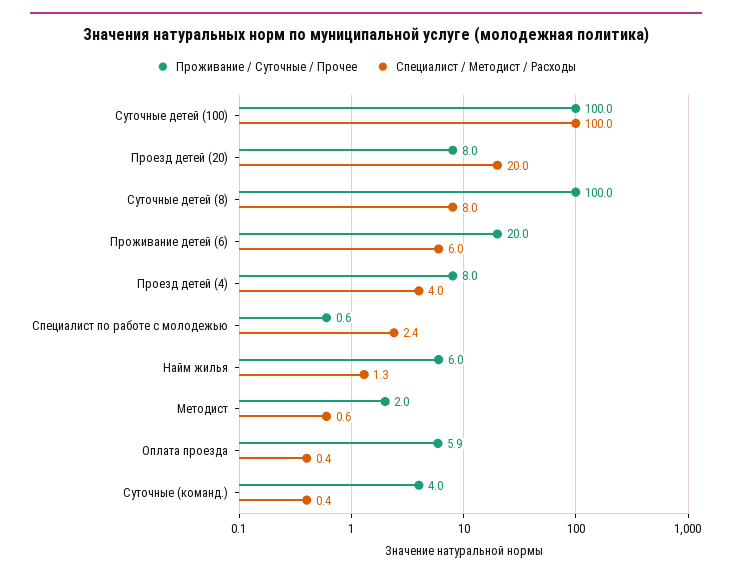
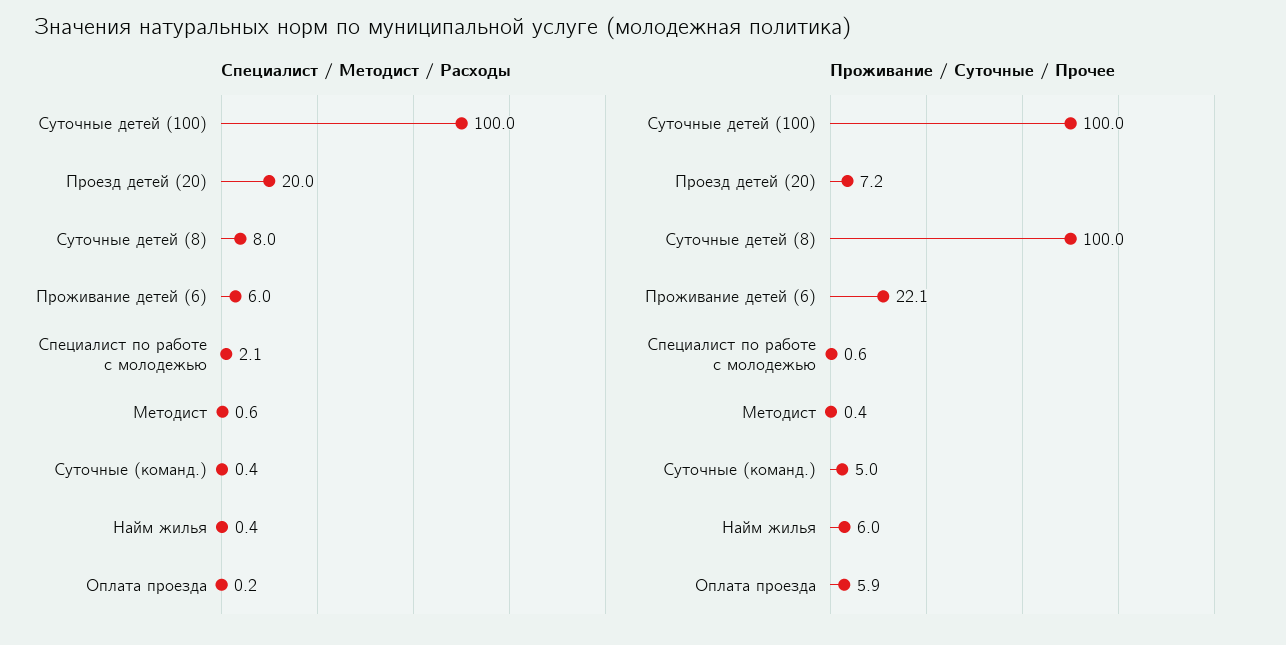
  {
    "Проживание / Суточные / Прочее": {
      "Суточные детей (100)": 100,
-     "Проезд детей (20)": 8,
+     "Проезд детей (20)": 7.2,
      "Суточные детей (8)": 100,
-     "Проживание детей (6)": 20,
+     "Проживание детей (6)": 22.1,
-     "Проезд детей (4)": 8,
      "Специалист по работе с молодежью": 0.6,
      "Найм жилья": 6,
-     "Методист": 2,
+     "Методист": 0.4,
      "Оплата проезда": 5.9,
-     "Суточные (команд.)": 4
+     "Суточные (команд.)": 5
    },
    "Специалист / Методист / Расходы": {
      "Суточные детей (100)": 100,
      "Проезд детей (20)": 20,
      "Суточные детей (8)": 8,
      "Проживание детей (6)": 6,
-     "Проезд детей (4)": 4,
-     "Специалист по работе с молодежью": 2.4,
+     "Специалист по работе с молодежью": 2.1,
-     "Найм жилья": 1.3,
+     "Найм жилья": 0.4,
      "Методист": 0.6,
-     "Оплата проезда": 0.4,
+     "Оплата проезда": 0.2,
      "Суточные (команд.)": 0.4
    }
  }

